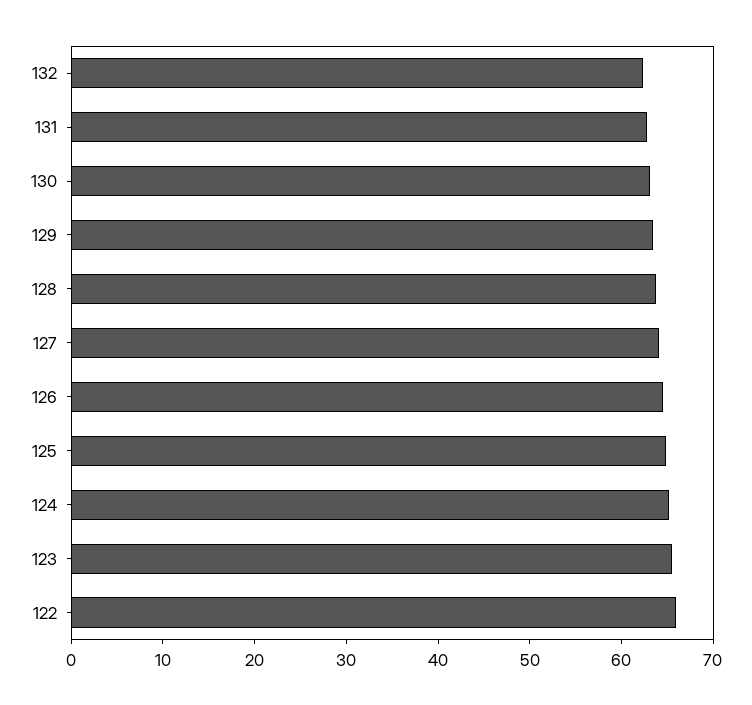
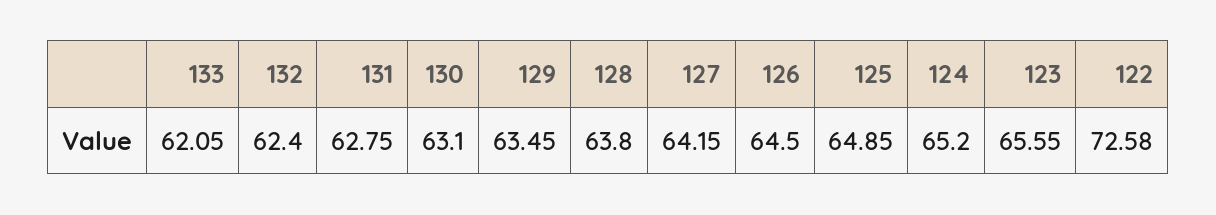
  {
    "132": 62.4,
    "131": 62.75,
    "130": 63.1,
    "129": 63.45,
    "128": 63.8,
    "127": 64.15,
    "126": 64.5,
    "125": 64.85,
    "124": 65.2,
    "123": 65.55,
-   "122": 66
+   "122": 72.58,
+   "133": 62.05
  }

